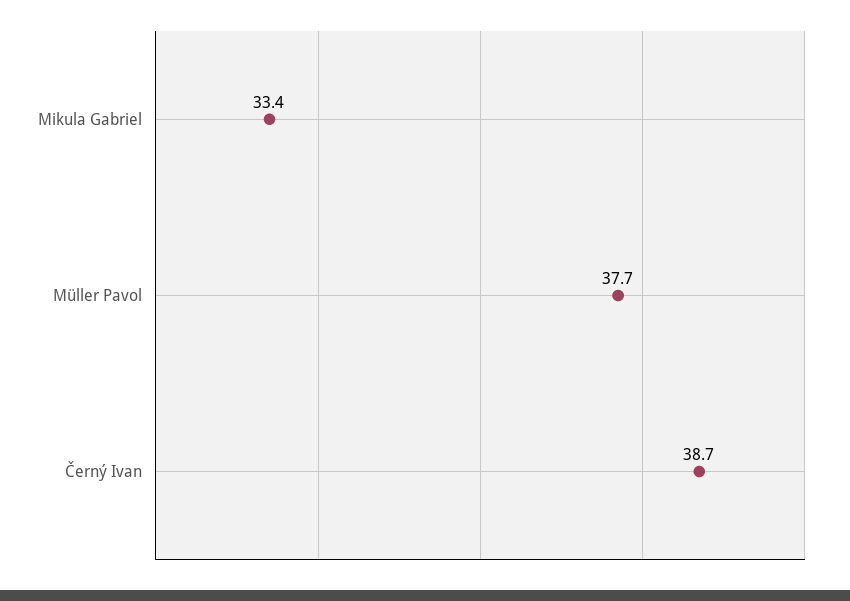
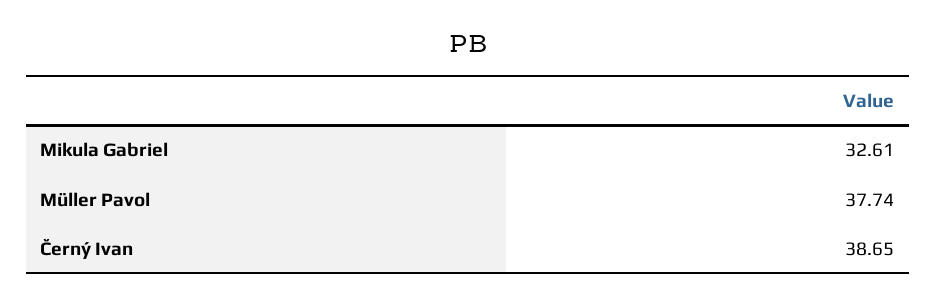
  {
-   "Mikula Gabriel": 33.4,
+   "Mikula Gabriel": 32.61,
    "Müller Pavol": 37.74,
    "Černý Ivan": 38.65
  }

